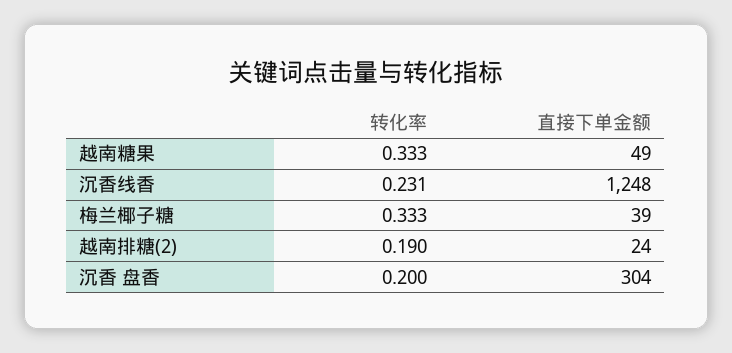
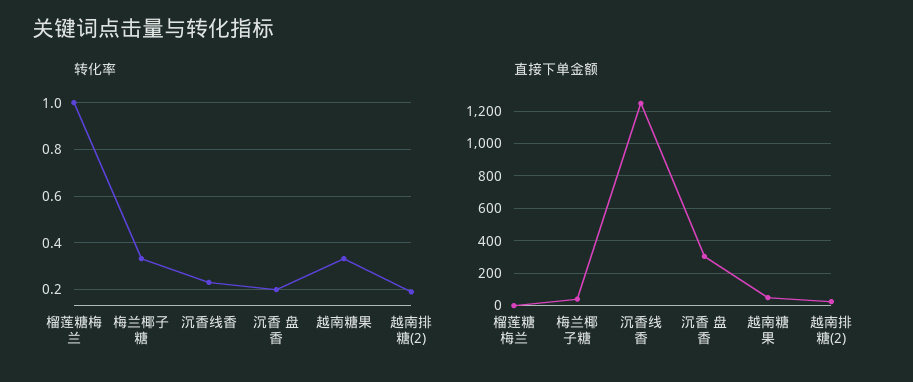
  {
    "转化率": {
      "越南糖果": 0.333,
      "沉香线香": 0.231,
      "梅兰椰子糖": 0.333,
      "越南排糖(2)": 0.19,
-     "沉香 盘香": 0.2
+     "沉香 盘香": 0.2,
+     "榴莲糖梅兰": 1
    },
    "直接下单金额": {
      "越南糖果": 49,
      "沉香线香": 1248,
      "梅兰椰子糖": 39,
      "越南排糖(2)": 24,
-     "沉香 盘香": 304
+     "沉香 盘香": 304,
+     "榴莲糖梅兰": 0
    }
  }

